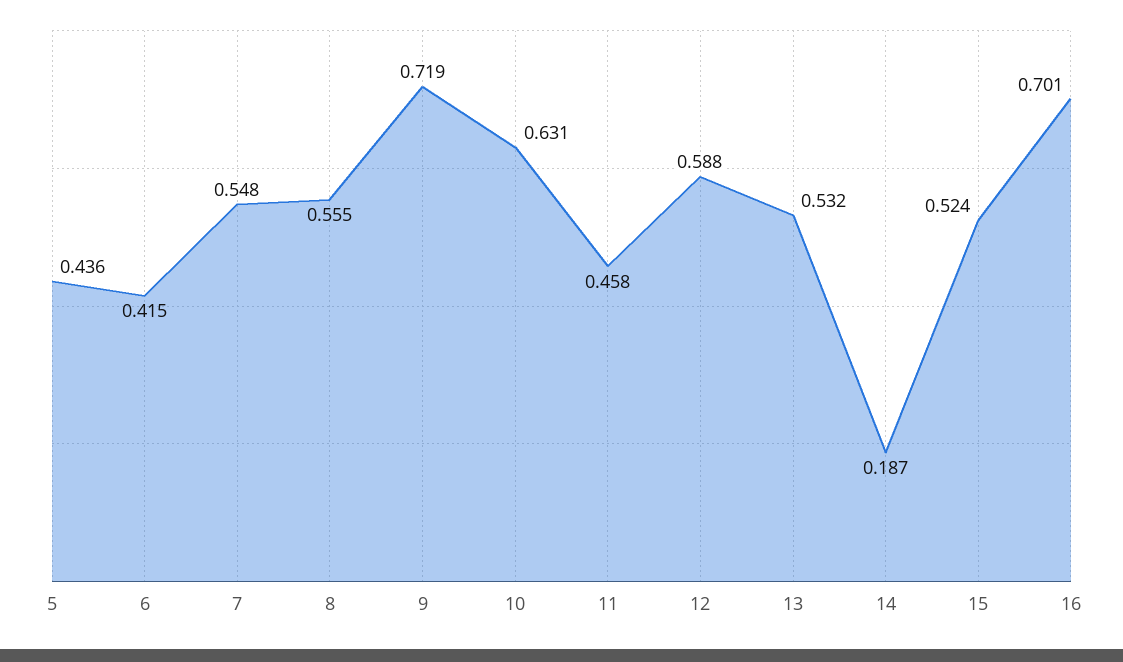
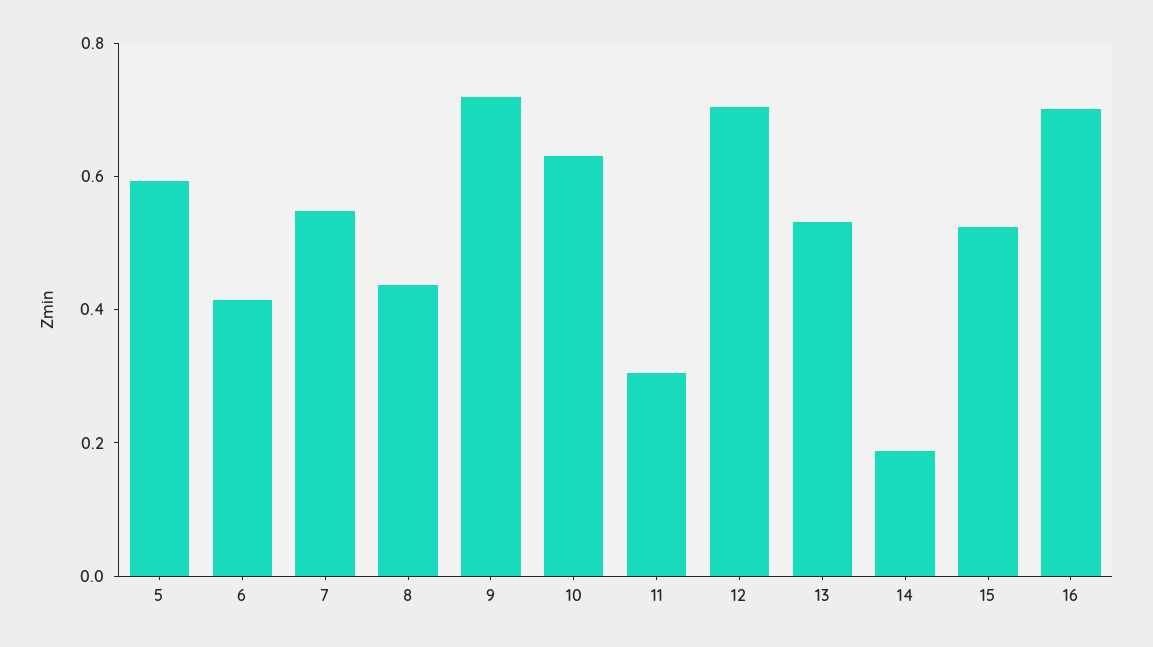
  {
-   "5": 0.436,
+   "5": 0.6,
    "6": 0.415,
    "7": 0.548,
-   "8": 0.555,
+   "8": 0.45,
    "9": 0.719,
    "10": 0.631,
-   "11": 0.458,
+   "11": 0.3,
-   "12": 0.588,
+   "12": 0.7,
    "13": 0.532,
    "14": 0.187,
    "15": 0.524,
    "16": 0.701
  }

